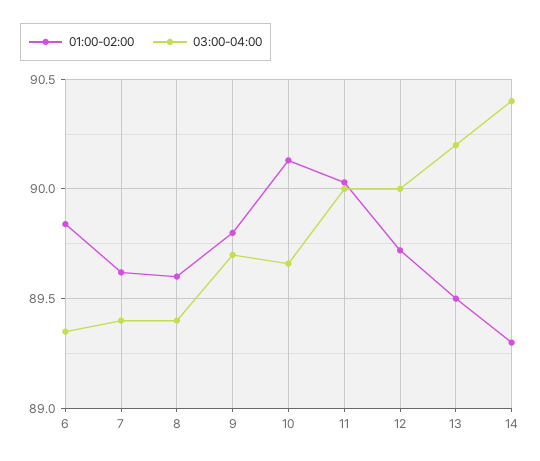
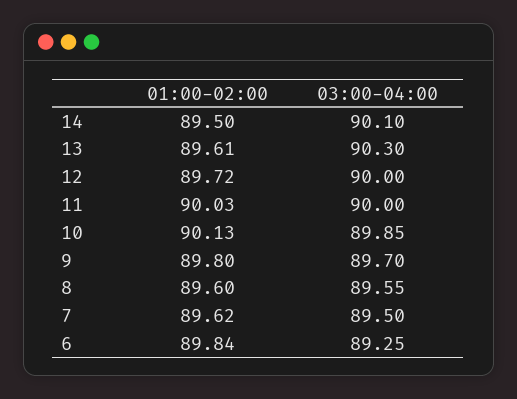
  {
    "01:00-02:00": {
      "6": 89.84,
      "7": 89.62,
      "8": 89.6,
      "9": 89.8,
      "10": 90.13,
      "11": 90.03,
      "12": 89.72,
-     "13": 89.5,
+     "13": 89.61,
-     "14": 89.3
+     "14": 89.5
    },
    "03:00-04:00": {
-     "6": 89.35,
+     "6": 89.25,
-     "7": 89.4,
+     "7": 89.5,
-     "8": 89.4,
+     "8": 89.55,
      "9": 89.7,
-     "10": 89.65,
+     "10": 89.85,
      "11": 90,
      "12": 90,
-     "13": 90.2,
+     "13": 90.3,
-     "14": 90.4
+     "14": 90.1
    }
  }

